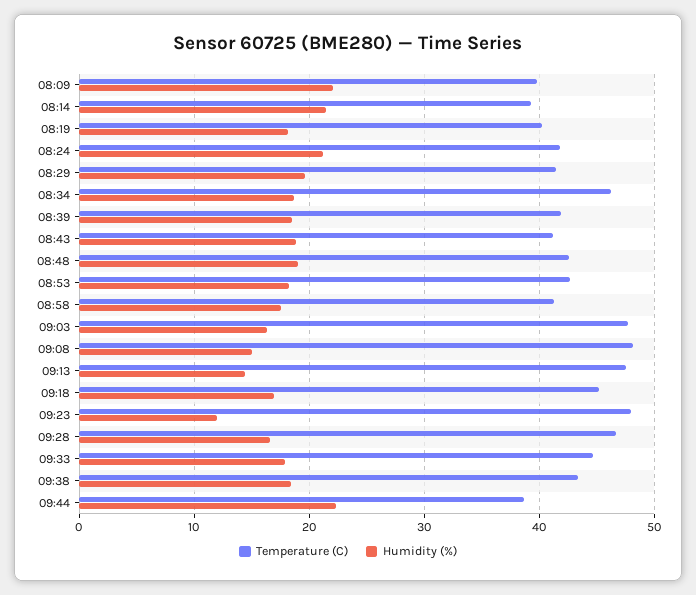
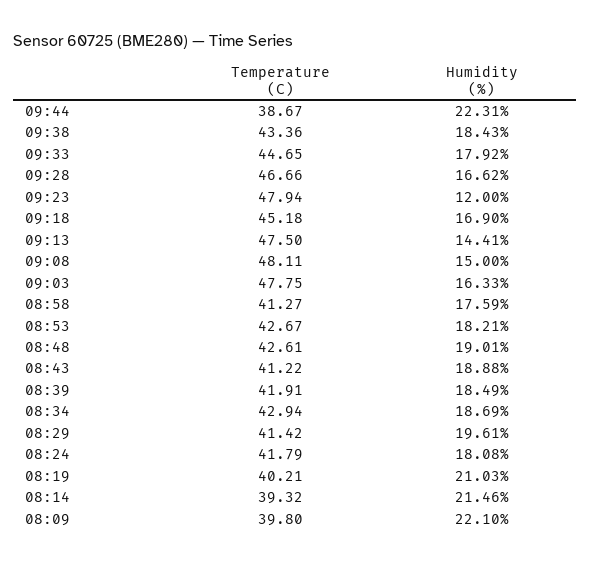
  {
    "Temperature (C)": {
      "08:09": 39.8,
      "08:14": 39.32,
      "08:19": 40.21,
      "08:24": 41.79,
      "08:29": 41.42,
-     "08:34": 46,
+     "08:34": 42.94,
      "08:39": 41.91,
      "08:43": 41.22,
      "08:48": 42.61,
      "08:53": 42.67,
      "08:58": 41.27,
      "09:03": 47.75,
      "09:08": 48.11,
      "09:13": 47.5,
      "09:18": 45.18,
      "09:23": 47.94,
      "09:28": 46.66,
      "09:33": 44.65,
      "09:38": 43.36,
      "09:44": 38.67
    },
    "Humidity (%)": {
      "08:09": 22.1,
      "08:14": 21.46,
-     "08:19": 18,
+     "08:19": 21.03,
-     "08:24": 21,
+     "08:24": 18.08,
      "08:29": 19.61,
      "08:34": 18.69,
      "08:39": 18.49,
      "08:43": 18.88,
      "08:48": 19.01,
      "08:53": 18.21,
      "08:58": 17.59,
      "09:03": 16.33,
      "09:08": 15,
      "09:13": 14.41,
      "09:18": 16.9,
      "09:23": 12,
      "09:28": 16.62,
      "09:33": 17.92,
      "09:38": 18.43,
      "09:44": 22.31
    }
  }

